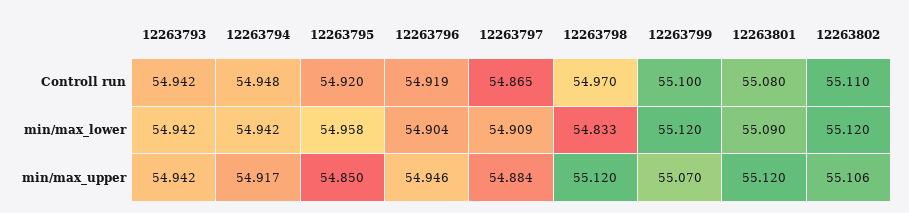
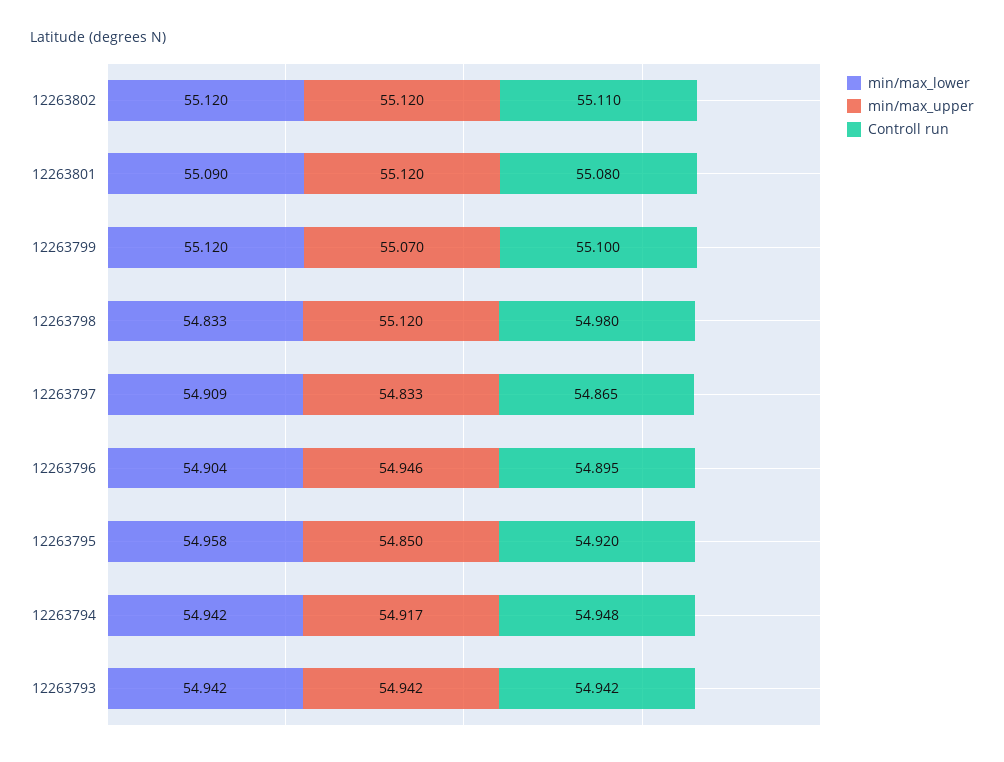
  {
    "Controll run": {
      "12263793": 54.942,
      "12263794": 54.948,
      "12263795": 54.92,
-     "12263796": 54.919,
+     "12263796": 54.895,
      "12263797": 54.865,
-     "12263798": 54.97,
+     "12263798": 54.98,
      "12263799": 55.1,
      "12263801": 55.08,
      "12263802": 55.11
    },
    "min/max_lower": {
      "12263793": 54.942,
      "12263794": 54.942,
      "12263795": 54.958,
      "12263796": 54.904,
      "12263797": 54.909,
      "12263798": 54.833,
      "12263799": 55.12,
      "12263801": 55.09,
      "12263802": 55.12
    },
    "min/max_upper": {
      "12263793": 54.942,
      "12263794": 54.917,
      "12263795": 54.85,
      "12263796": 54.946,
-     "12263797": 54.884,
+     "12263797": 54.833,
      "12263798": 55.12,
      "12263799": 55.07,
      "12263801": 55.12,
-     "12263802": 55.106
+     "12263802": 55.12
    }
  }

